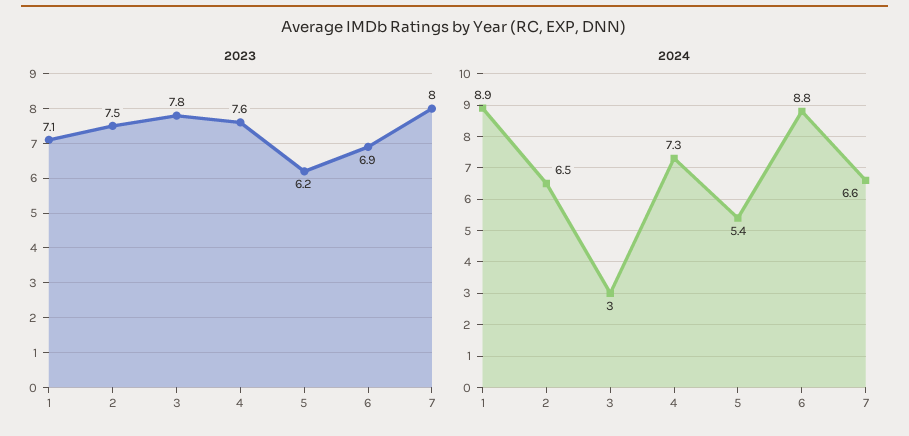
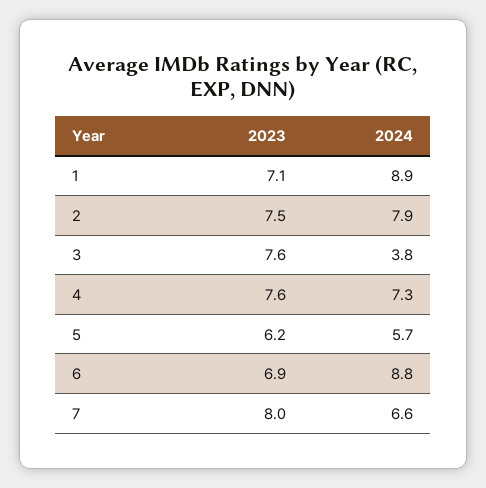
  {
    "2023": {
      "1": 7.1,
      "2": 7.5,
-     "3": 7.8,
+     "3": 7.6,
      "4": 7.6,
      "5": 6.2,
      "6": 6.9,
      "7": 8
    },
    "2024": {
      "1": 8.9,
-     "2": 6.5,
+     "2": 7.9,
-     "3": 3,
+     "3": 3.8,
      "4": 7.3,
-     "5": 5.4,
+     "5": 5.7,
      "6": 8.8,
      "7": 6.6
    }
  }

